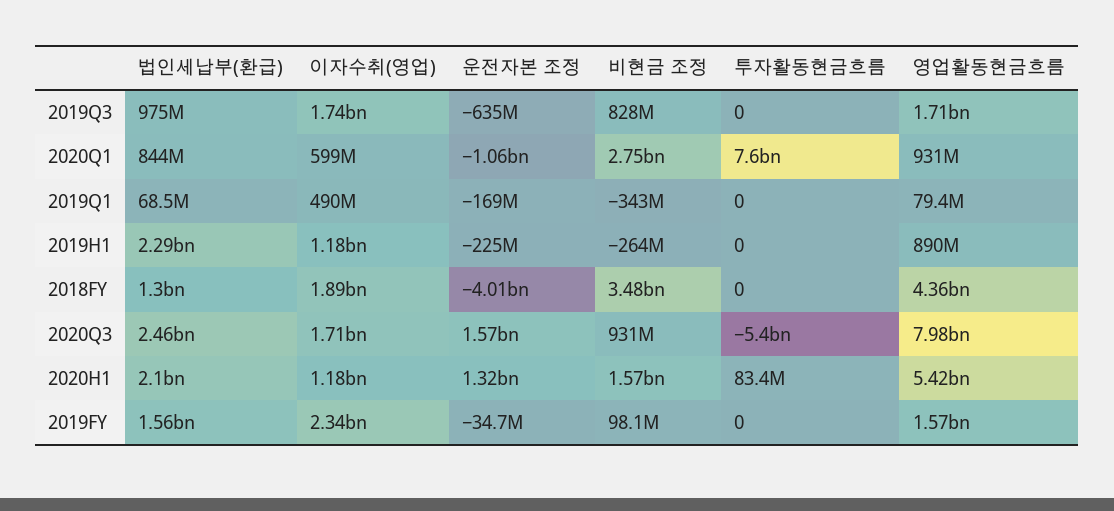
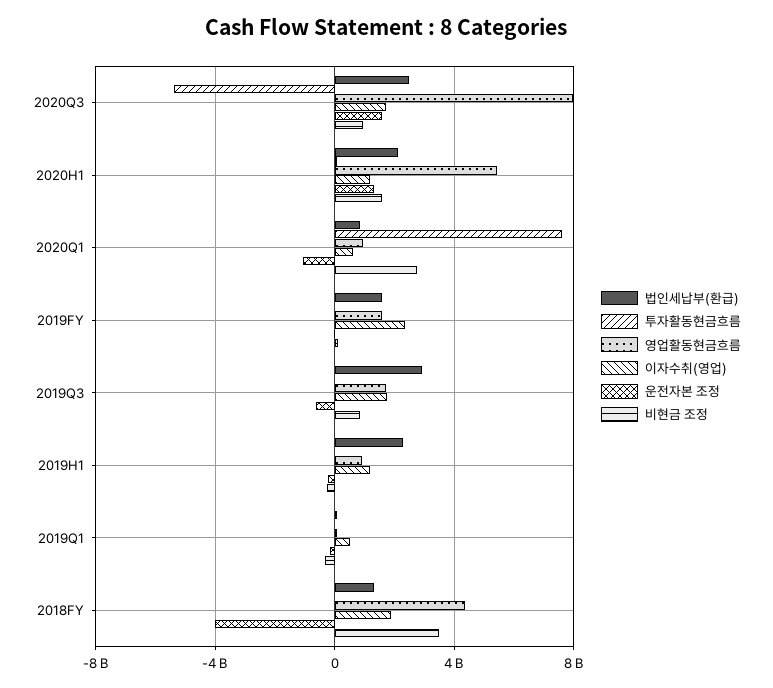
  {
    "법인세납부(환급)": {
-     "2019Q3": 975000000,
+     "2019Q3": 3000000000,
      "2020Q1": 844000000,
      "2019Q1": 68500000,
      "2019H1": 2290000000,
      "2018FY": 1300000000,
      "2020Q3": 2460000000,
      "2020H1": 2100000000,
      "2019FY": 1560000000
    },
    "이자수취(영업)": {
      "2019Q3": 1740000000,
      "2020Q1": 599000000,
      "2019Q1": 490000000,
      "2019H1": 1180000000,
      "2018FY": 1890000000,
      "2020Q3": 1710000000,
      "2020H1": 1180000000,
      "2019FY": 2340000000
    },
    "운전자본 조정": {
      "2019Q3": -635000000,
      "2020Q1": -1060000000,
      "2019Q1": -169000000,
      "2019H1": -225000000,
      "2018FY": -4010000000,
      "2020Q3": 1570000000,
      "2020H1": 1320000000,
      "2019FY": -34700000
    },
    "비현금 조정": {
      "2019Q3": 828000000,
      "2020Q1": 2750000000,
      "2019Q1": -343000000,
      "2019H1": -264000000,
      "2018FY": 3480000000,
      "2020Q3": 931000000,
      "2020H1": 1570000000,
      "2019FY": 98100000
    },
    "투자활동현금흐름": {
      "2019Q3": 0,
      "2020Q1": 7600000000,
      "2019Q1": 0,
      "2019H1": 0,
      "2018FY": 0,
      "2020Q3": -5400000000,
      "2020H1": 83400000,
      "2019FY": 0
    },
    "영업활동현금흐름": {
      "2019Q3": 1710000000,
      "2020Q1": 931000000,
      "2019Q1": 79400000,
      "2019H1": 890000000,
      "2018FY": 4360000000,
      "2020Q3": 7980000000,
      "2020H1": 5420000000,
      "2019FY": 1570000000
    }
  }

